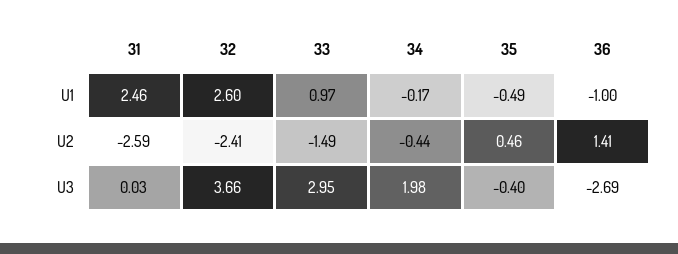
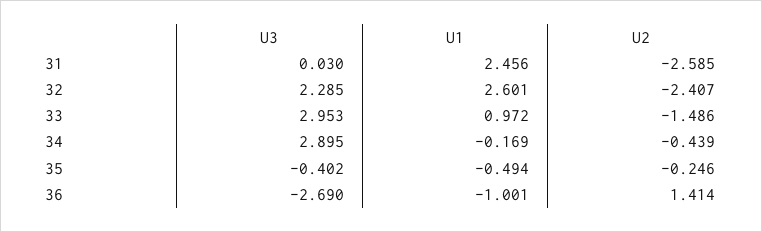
  {
    "31": {
      "U1": 2.456,
      "U2": -2.585,
      "U3": 0.03
    },
    "32": {
      "U1": 2.601,
      "U2": -2.407,
-     "U3": 3.66
+     "U3": 2.285
    },
    "33": {
      "U1": 0.972,
      "U2": -1.486,
      "U3": 2.953
    },
    "34": {
      "U1": -0.169,
      "U2": -0.439,
-     "U3": 1.98
+     "U3": 2.895
    },
    "35": {
      "U1": -0.494,
-     "U2": 0.46,
+     "U2": -0.246,
      "U3": -0.402
    },
    "36": {
      "U1": -1.001,
      "U2": 1.414,
      "U3": -2.69
    }
  }

